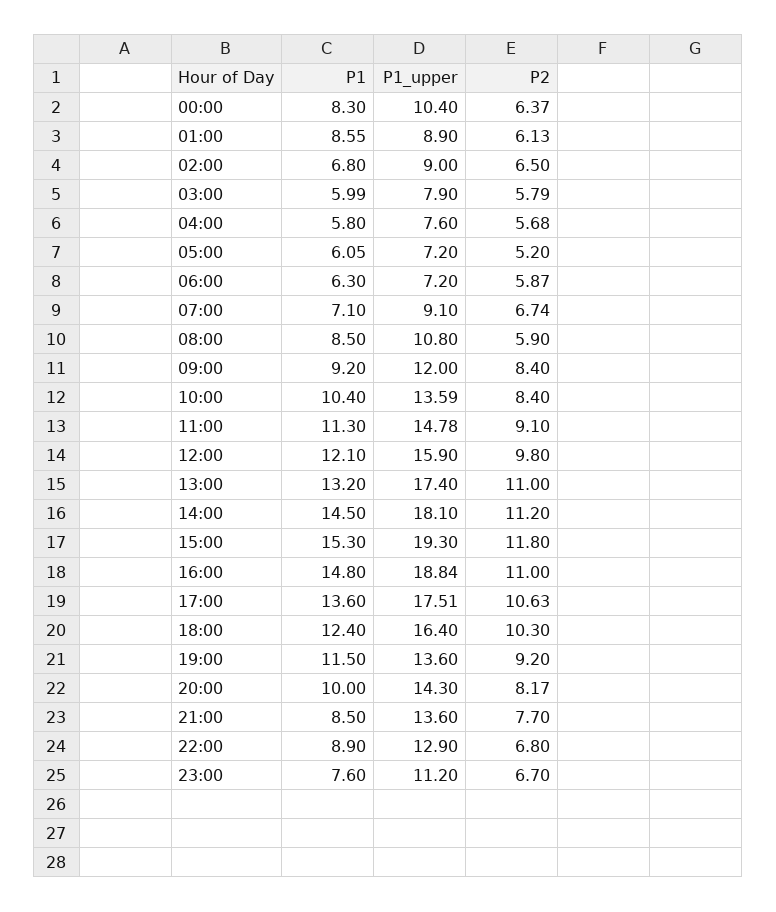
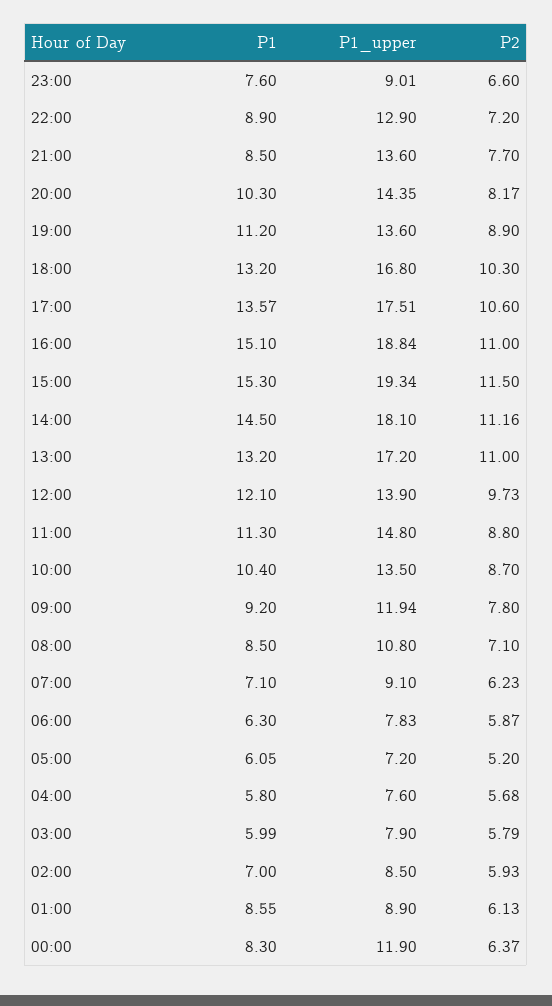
  {
    "P1": {
      "00:00": 8.3,
      "01:00": 8.55,
-     "02:00": 6.8,
+     "02:00": 7,
      "03:00": 5.99,
      "04:00": 5.8,
      "05:00": 6.05,
      "06:00": 6.3,
      "07:00": 7.1,
      "08:00": 8.5,
      "09:00": 9.2,
      "10:00": 10.4,
      "11:00": 11.3,
      "12:00": 12.1,
      "13:00": 13.2,
      "14:00": 14.5,
      "15:00": 15.3,
-     "16:00": 14.8,
+     "16:00": 15.1,
-     "17:00": 13.6,
+     "17:00": 13.57,
-     "18:00": 12.4,
+     "18:00": 13.2,
-     "19:00": 11.5,
+     "19:00": 11.2,
-     "20:00": 10,
+     "20:00": 10.3,
      "21:00": 8.5,
      "22:00": 8.9,
      "23:00": 7.6
    },
    "P1_upper": {
-     "00:00": 10.4,
+     "00:00": 11.9,
      "01:00": 8.9,
-     "02:00": 9,
+     "02:00": 8.5,
      "03:00": 7.9,
      "04:00": 7.6,
      "05:00": 7.2,
-     "06:00": 7.2,
+     "06:00": 7.83,
      "07:00": 9.1,
      "08:00": 10.8,
-     "09:00": 12,
+     "09:00": 11.94,
-     "10:00": 13.59,
+     "10:00": 13.5,
-     "11:00": 14.78,
+     "11:00": 14.8,
-     "12:00": 15.9,
+     "12:00": 13.9,
-     "13:00": 17.4,
+     "13:00": 17.2,
      "14:00": 18.1,
-     "15:00": 19.3,
+     "15:00": 19.34,
      "16:00": 18.84,
      "17:00": 17.51,
-     "18:00": 16.4,
+     "18:00": 16.8,
      "19:00": 13.6,
-     "20:00": 14.3,
+     "20:00": 14.35,
      "21:00": 13.6,
      "22:00": 12.9,
-     "23:00": 11.2
+     "23:00": 9.01
    },
    "P2": {
      "00:00": 6.37,
      "01:00": 6.13,
-     "02:00": 6.5,
+     "02:00": 5.93,
      "03:00": 5.79,
      "04:00": 5.68,
      "05:00": 5.2,
      "06:00": 5.87,
-     "07:00": 6.74,
+     "07:00": 6.23,
-     "08:00": 5.9,
+     "08:00": 7.1,
-     "09:00": 8.4,
+     "09:00": 7.8,
-     "10:00": 8.4,
+     "10:00": 8.7,
-     "11:00": 9.1,
+     "11:00": 8.8,
-     "12:00": 9.8,
+     "12:00": 9.73,
      "13:00": 11,
-     "14:00": 11.2,
+     "14:00": 11.16,
-     "15:00": 11.8,
+     "15:00": 11.5,
      "16:00": 11,
-     "17:00": 10.63,
+     "17:00": 10.6,
      "18:00": 10.3,
-     "19:00": 9.2,
+     "19:00": 8.9,
      "20:00": 8.17,
      "21:00": 7.7,
-     "22:00": 6.8,
+     "22:00": 7.2,
-     "23:00": 6.7
+     "23:00": 6.6
    }
  }

